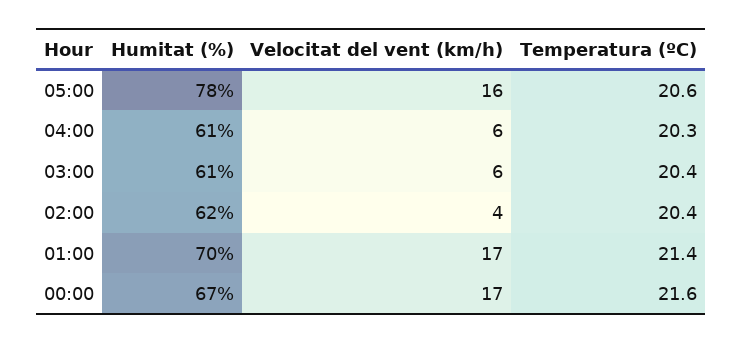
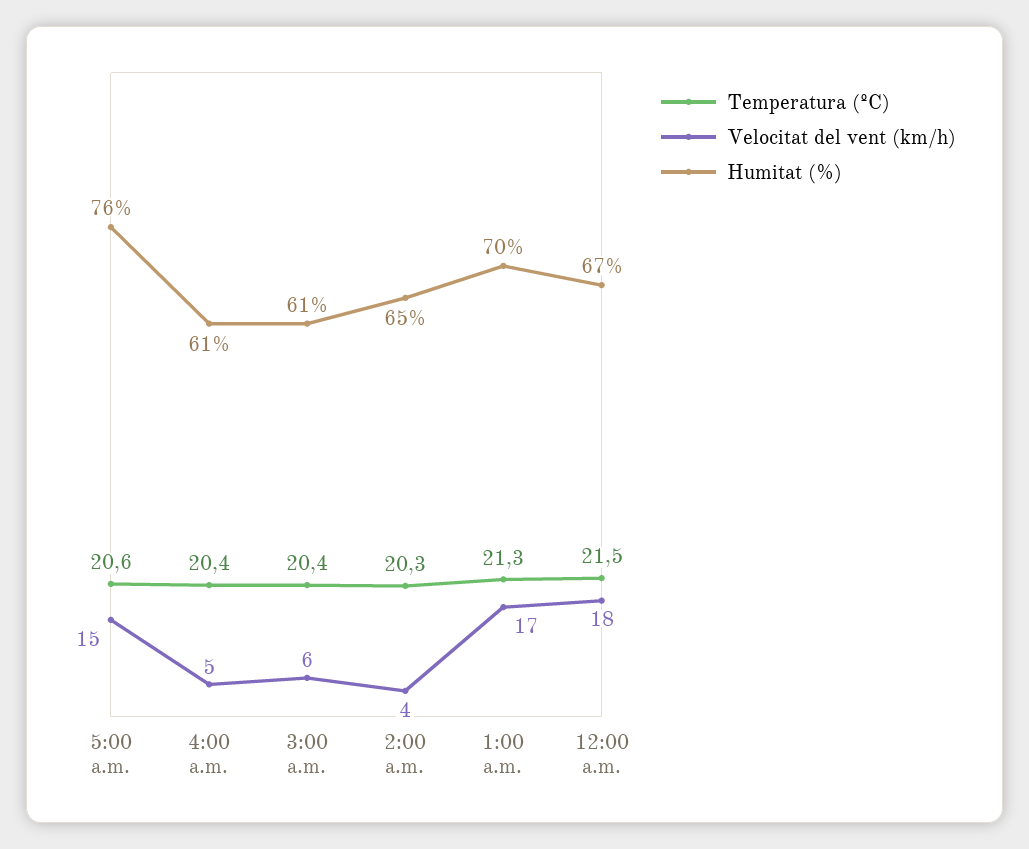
  {
    "Humitat (%)": {
-     "05:00": 78,
+     "05:00": 76,
      "04:00": 61,
      "03:00": 61,
-     "02:00": 62,
+     "02:00": 65,
      "01:00": 70,
      "00:00": 67
    },
    "Velocitat del vent (km/h)": {
-     "05:00": 16,
+     "05:00": 15,
-     "04:00": 6,
+     "04:00": 5,
      "03:00": 6,
      "02:00": 4,
      "01:00": 17,
-     "00:00": 17
+     "00:00": 18
    },
    "Temperatura (ºC)": {
      "05:00": 20.6,
-     "04:00": 20.3,
+     "04:00": 20.4,
      "03:00": 20.4,
-     "02:00": 20.4,
+     "02:00": 20.3,
-     "01:00": 21.4,
+     "01:00": 21.3,
-     "00:00": 21.6
+     "00:00": 21.5
    }
  }

